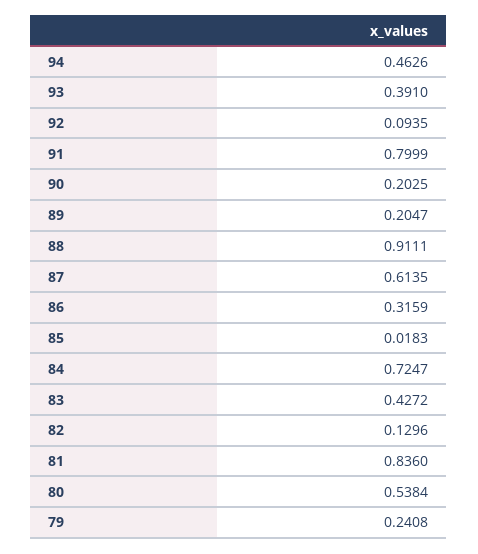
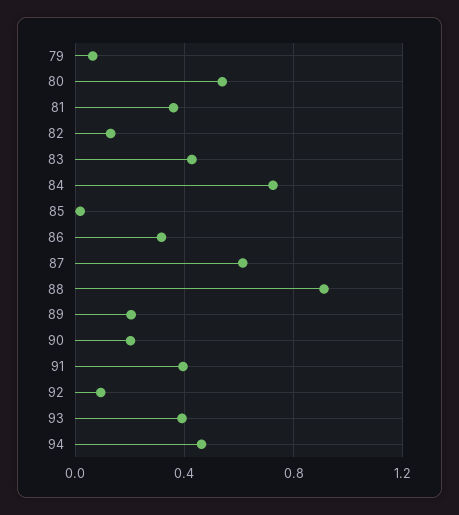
  {
    "94": 0.4626,
    "93": 0.391,
    "92": 0.0935,
-   "91": 0.7999,
+   "91": 0.4,
    "90": 0.2025,
    "89": 0.2047,
    "88": 0.9111,
    "87": 0.6135,
    "86": 0.3159,
    "85": 0.0183,
    "84": 0.7247,
    "83": 0.4272,
    "82": 0.1296,
-   "81": 0.836,
+   "81": 0.35,
    "80": 0.5384,
-   "79": 0.2408
+   "79": 0.05
  }

